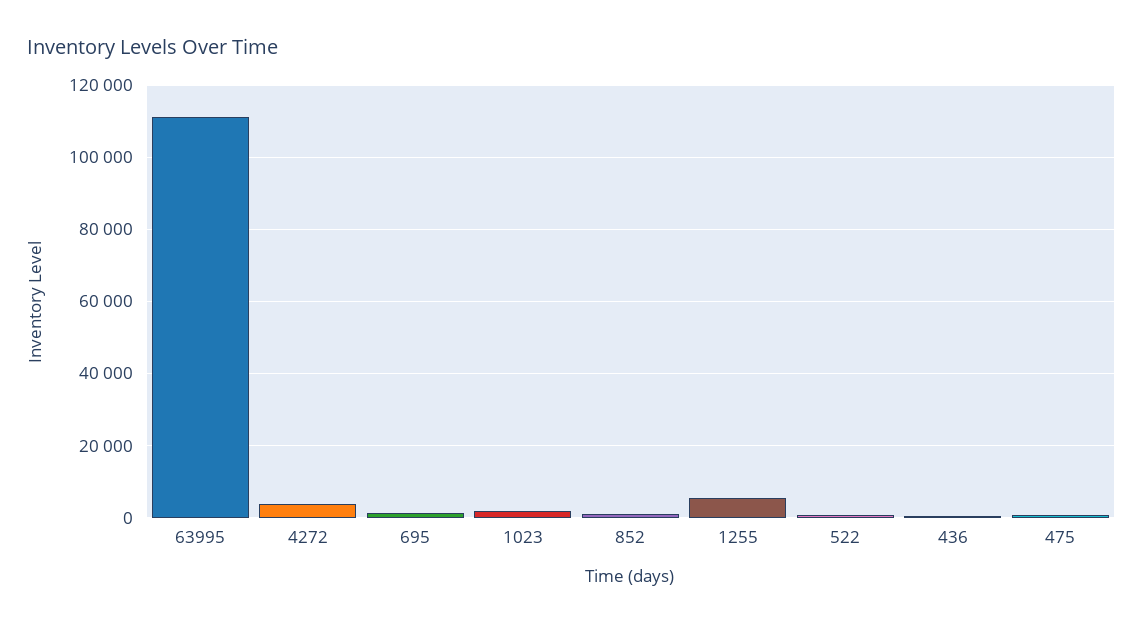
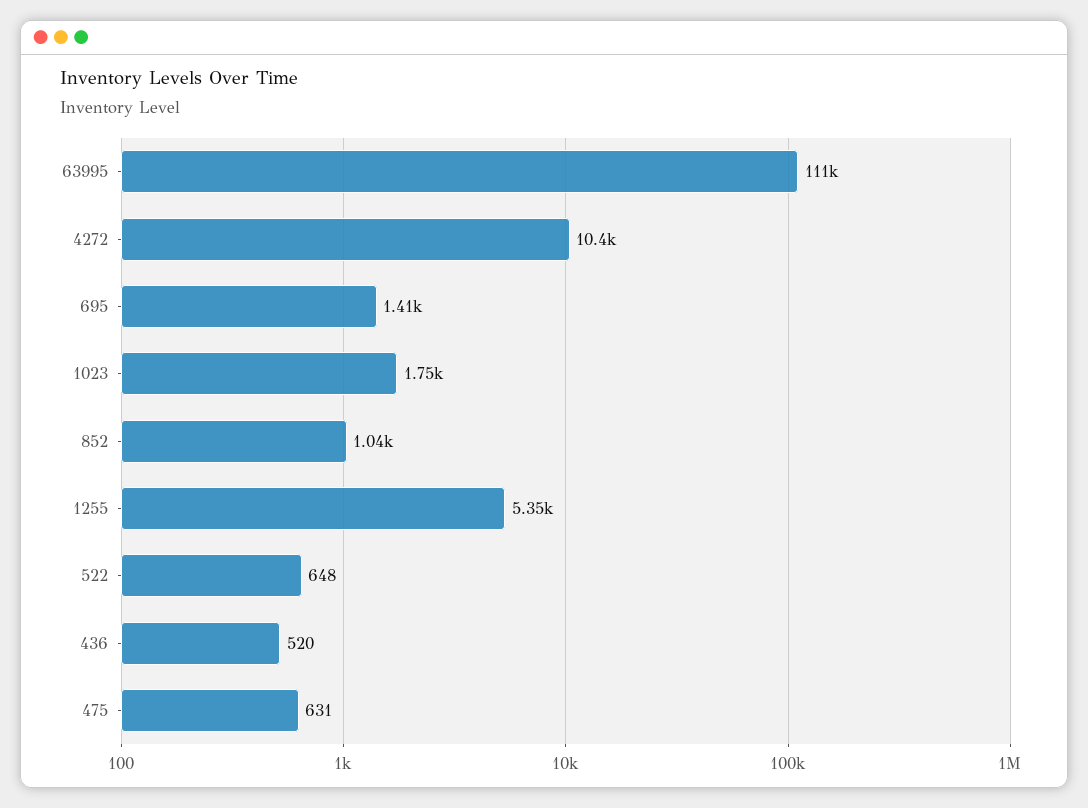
  {
    "63995": 111000,
-   "4272": 4000,
+   "4272": 10400,
    "695": 1410,
    "1023": 1750,
    "852": 1040,
    "1255": 5350,
    "522": 648,
    "436": 520,
    "475": 631
  }

